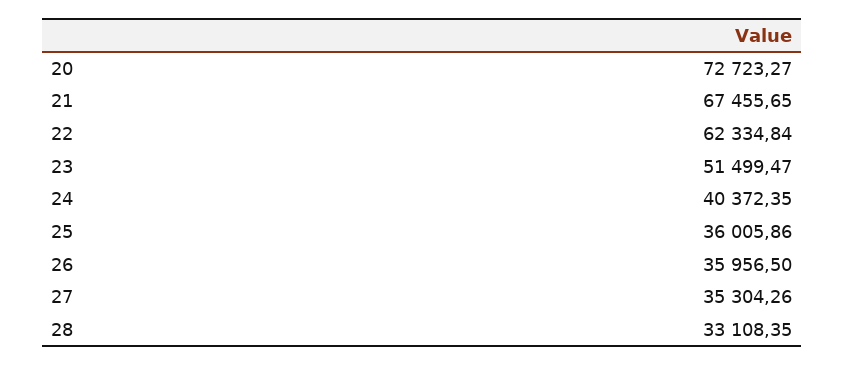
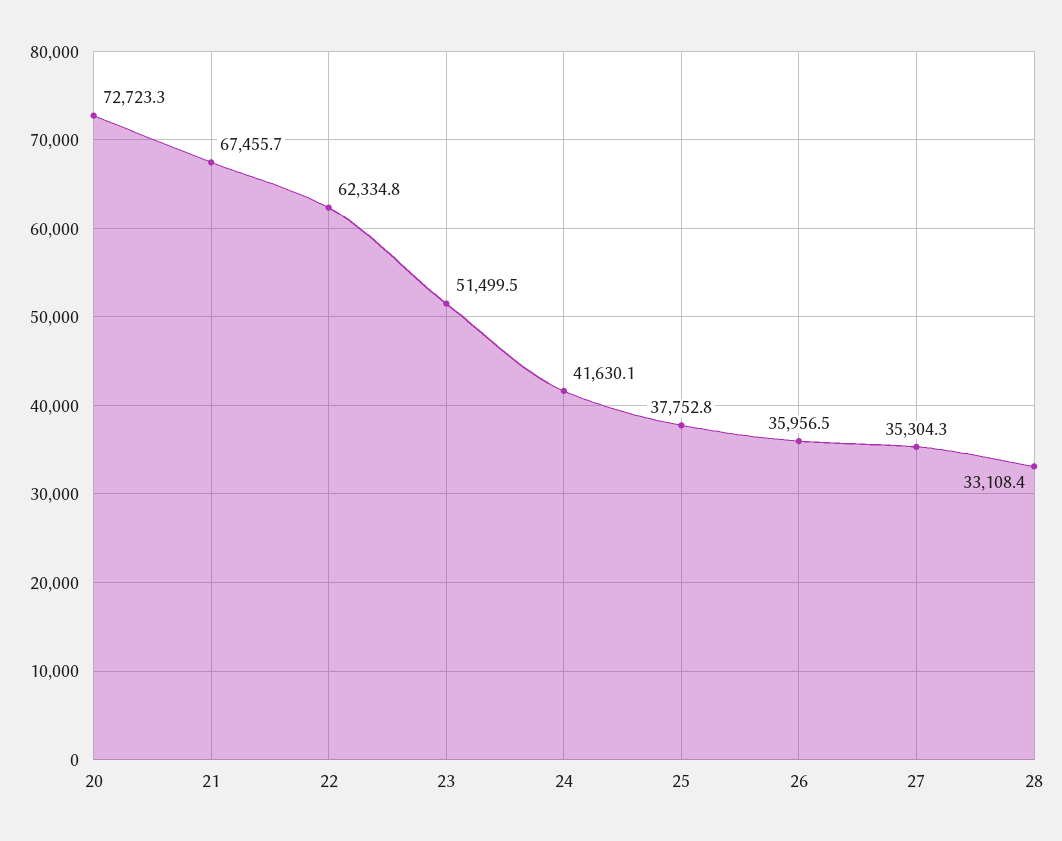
  {
    "20": 72723.27,
    "21": 67455.65,
    "22": 62334.84,
    "23": 51499.47,
-   "24": 40372.35,
+   "24": 41630.1,
-   "25": 36005.86,
+   "25": 37752.8,
    "26": 35956.5,
    "27": 35304.26,
    "28": 33108.35
  }

